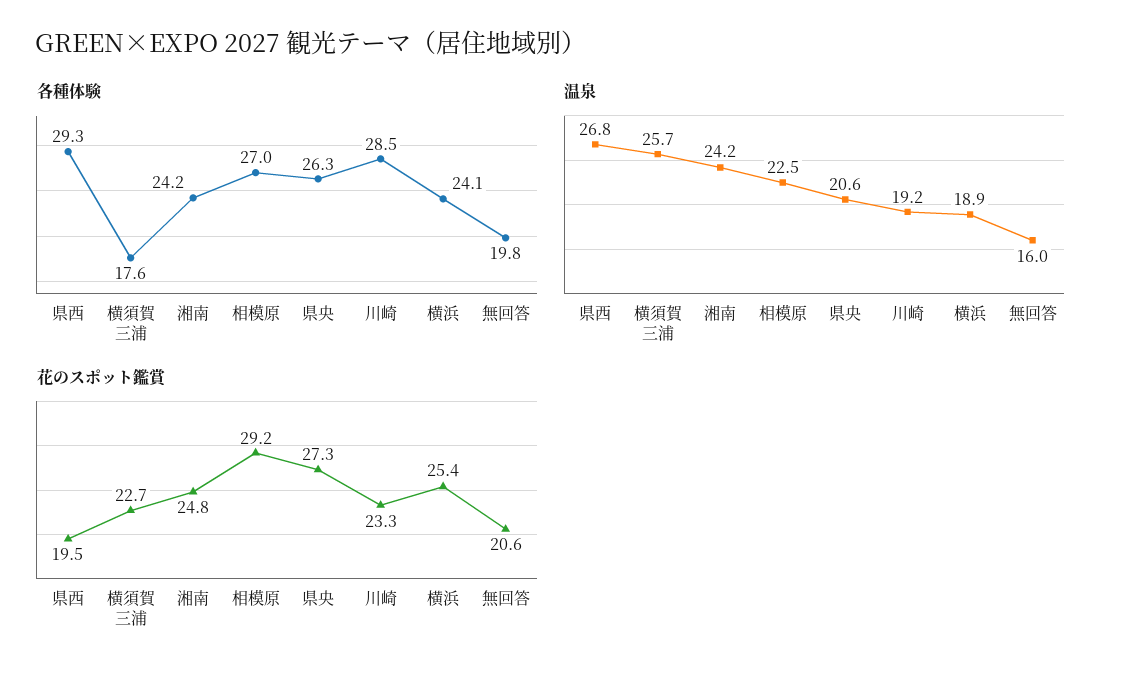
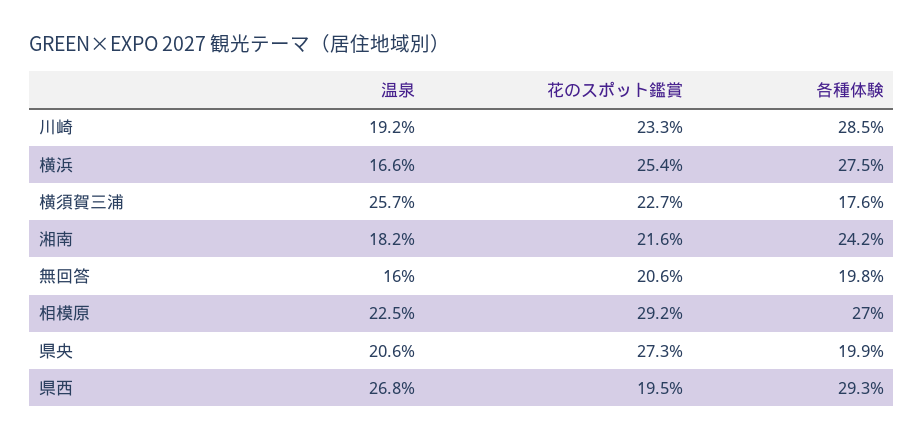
  {
    "各種体験": {
      "県西": 29.3,
      "横須賀三浦": 17.6,
      "湘南": 24.2,
      "相模原": 27,
-     "県央": 26.3,
+     "県央": 19.9,
      "川崎": 28.5,
-     "横浜": 24.1,
+     "横浜": 27.5,
      "無回答": 19.8
    },
    "温泉": {
      "県西": 26.8,
      "横須賀三浦": 25.7,
-     "湘南": 24.2,
+     "湘南": 18.2,
      "相模原": 22.5,
      "県央": 20.6,
      "川崎": 19.2,
-     "横浜": 18.9,
+     "横浜": 16.6,
      "無回答": 16
    },
    "花のスポット鑑賞": {
      "県西": 19.5,
      "横須賀三浦": 22.7,
-     "湘南": 24.8,
+     "湘南": 21.6,
      "相模原": 29.2,
      "県央": 27.3,
      "川崎": 23.3,
      "横浜": 25.4,
      "無回答": 20.6
    }
  }

